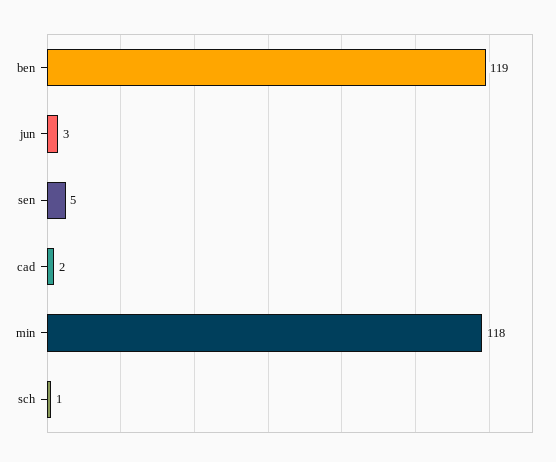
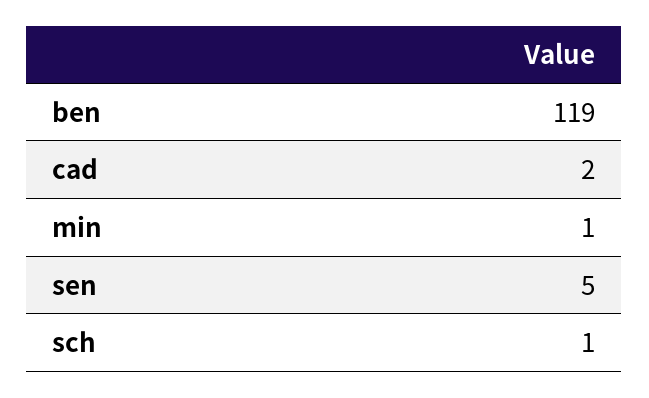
  {
    "ben": 119,
-   "jun": 3,
    "sen": 5,
    "cad": 2,
-   "min": 118,
+   "min": 1,
    "sch": 1
  }

